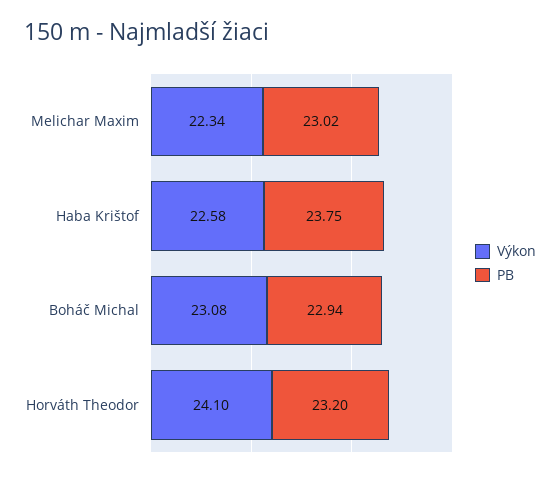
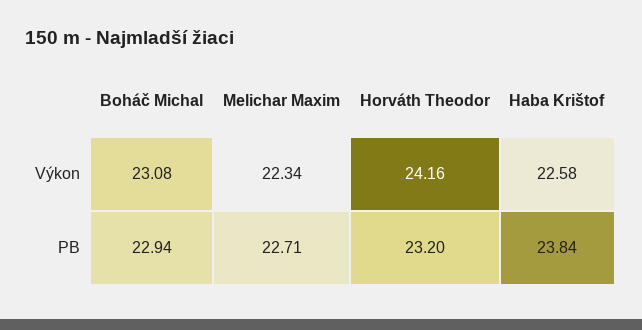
  {
    "Výkon": {
      "Melichar Maxim": 22.34,
      "Haba Krištof": 22.58,
      "Boháč Michal": 23.08,
-     "Horváth Theodor": 24.1
+     "Horváth Theodor": 24.16
    },
    "PB": {
-     "Melichar Maxim": 23.02,
+     "Melichar Maxim": 22.71,
-     "Haba Krištof": 23.75,
+     "Haba Krištof": 23.84,
      "Boháč Michal": 22.94,
      "Horváth Theodor": 23.2
    }
  }

